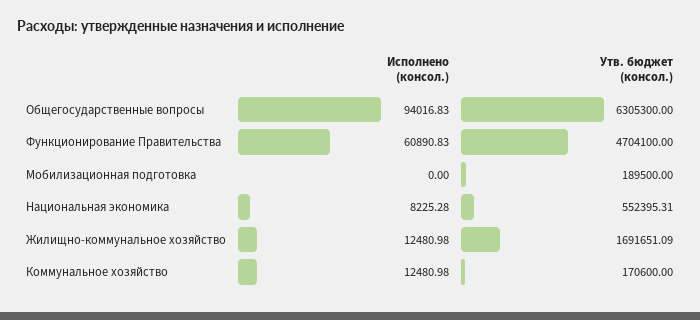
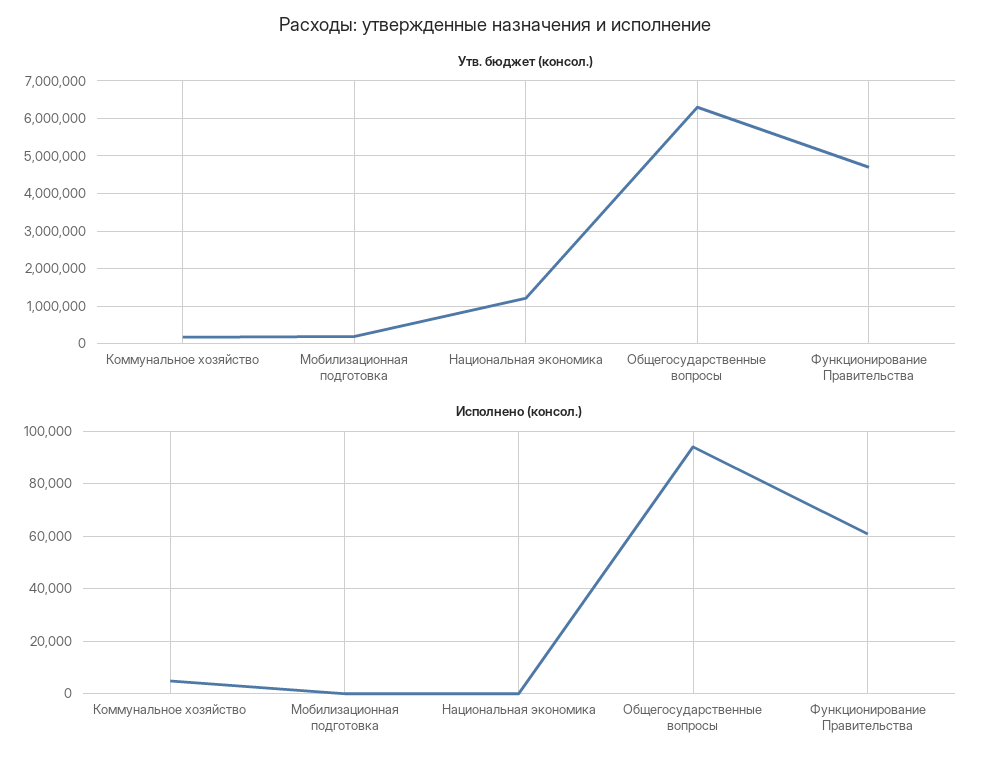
  {
    "Исполнено (консол.)": {
      "Общегосударственные вопросы": 94016.83,
      "Функционирование Правительства": 60890.83,
      "Мобилизационная подготовка": 0,
-     "Национальная экономика": 8225.28,
+     "Национальная экономика": 0,
-     "Жилищно-коммунальное хозяйство": 12480.98,
-     "Коммунальное хозяйство": 12480.98
+     "Коммунальное хозяйство": 5000
    },
    "Утв. бюджет (консол.)": {
      "Общегосударственные вопросы": 6305300,
      "Функционирование Правительства": 4704100,
      "Мобилизационная подготовка": 189500,
-     "Национальная экономика": 552395.31,
+     "Национальная экономика": 1200000,
-     "Жилищно-коммунальное хозяйство": 1691651.09,
      "Коммунальное хозяйство": 170600
    }
  }

